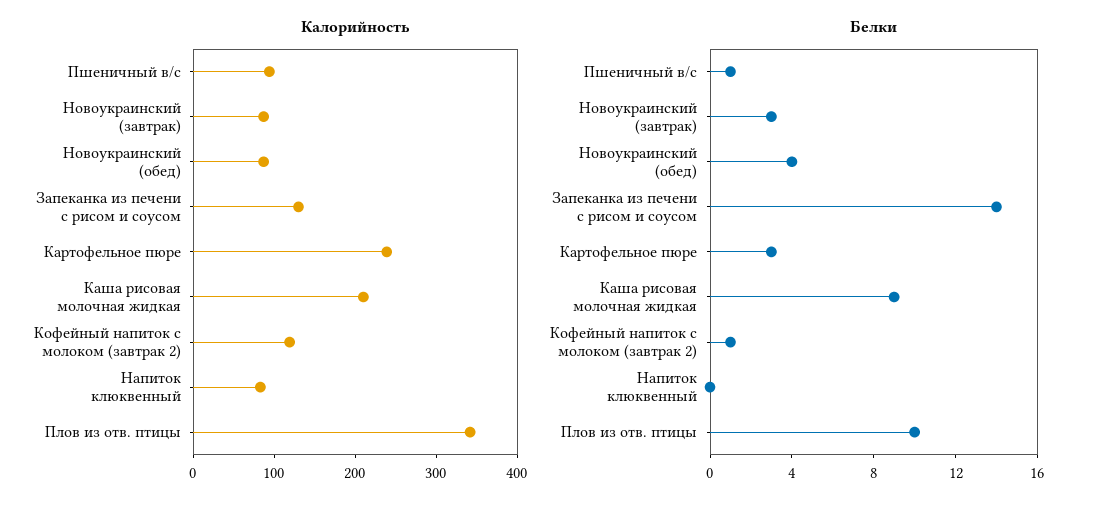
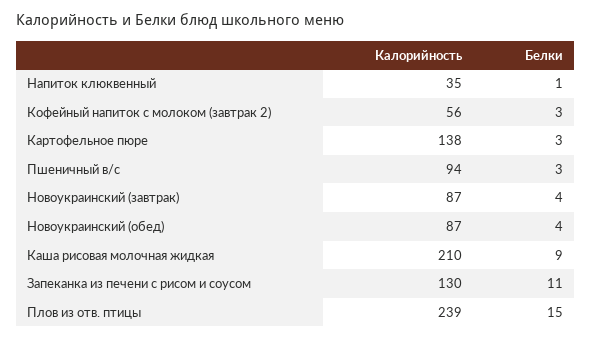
  {
    "Калорийность": {
      "Пшеничный в/с": 94,
      "Новоукраинский (завтрак)": 87,
      "Новоукраинский (обед)": 87,
      "Запеканка из печени с рисом и соусом": 130,
-     "Картофельное пюре": 240,
+     "Картофельное пюре": 138,
      "Каша рисовая молочная жидкая": 210,
-     "Кофейный напиток с молоком (завтрак 2)": 120,
+     "Кофейный напиток с молоком (завтрак 2)": 56,
-     "Напиток клюквенный": 80,
+     "Напиток клюквенный": 35,
-     "Плов из отв. птицы": 340
+     "Плов из отв. птицы": 239
    },
    "Белки": {
-     "Пшеничный в/с": 1,
+     "Пшеничный в/с": 3,
-     "Новоукраинский (завтрак)": 3,
+     "Новоукраинский (завтрак)": 4,
      "Новоукраинский (обед)": 4,
-     "Запеканка из печени с рисом и соусом": 14,
+     "Запеканка из печени с рисом и соусом": 11,
      "Картофельное пюре": 3,
      "Каша рисовая молочная жидкая": 9,
-     "Кофейный напиток с молоком (завтрак 2)": 1,
+     "Кофейный напиток с молоком (завтрак 2)": 3,
-     "Напиток клюквенный": 0,
+     "Напиток клюквенный": 1,
-     "Плов из отв. птицы": 10
+     "Плов из отв. птицы": 15
    }
  }

